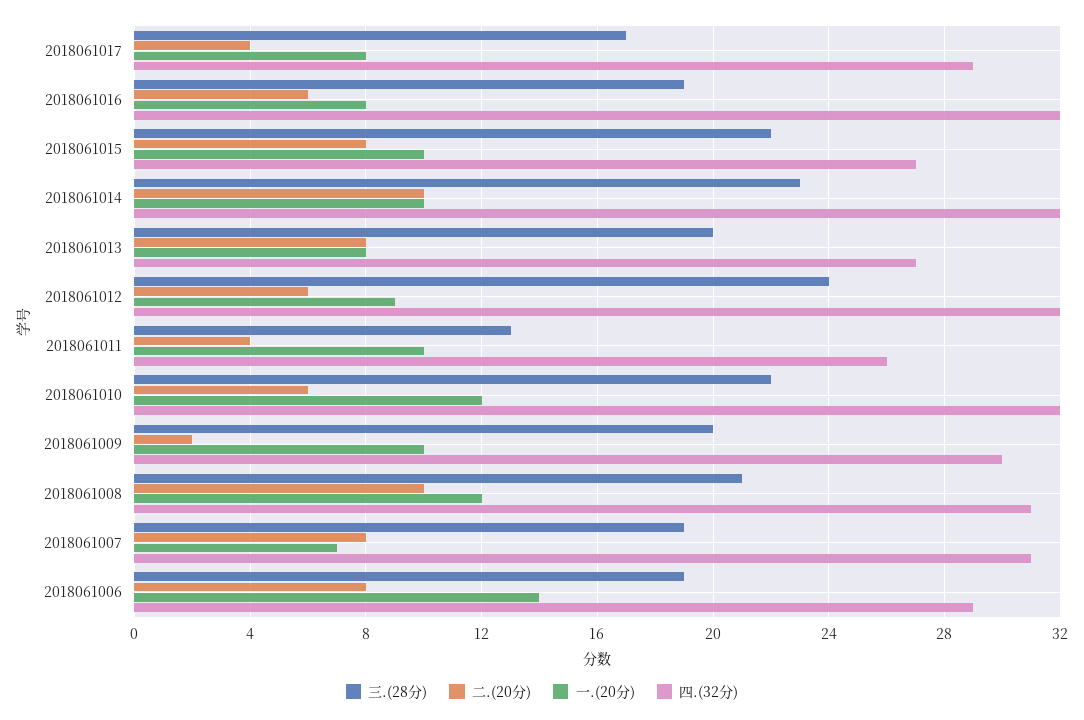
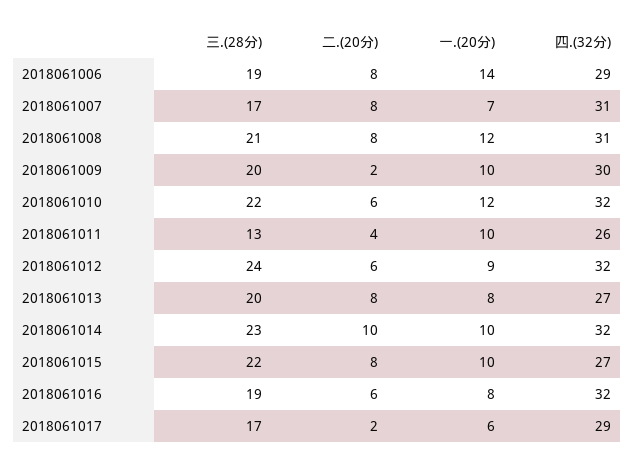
  {
    "三.(28分)": {
      "2018061017": 17,
      "2018061016": 19,
      "2018061015": 22,
      "2018061014": 23,
      "2018061013": 20,
      "2018061012": 24,
      "2018061011": 13,
      "2018061010": 22,
      "2018061009": 20,
      "2018061008": 21,
-     "2018061007": 19,
+     "2018061007": 17,
      "2018061006": 19
    },
    "二.(20分)": {
-     "2018061017": 4,
+     "2018061017": 2,
      "2018061016": 6,
      "2018061015": 8,
      "2018061014": 10,
      "2018061013": 8,
      "2018061012": 6,
      "2018061011": 4,
      "2018061010": 6,
      "2018061009": 2,
-     "2018061008": 10,
+     "2018061008": 8,
      "2018061007": 8,
      "2018061006": 8
    },
    "一.(20分)": {
-     "2018061017": 8,
+     "2018061017": 6,
      "2018061016": 8,
      "2018061015": 10,
      "2018061014": 10,
      "2018061013": 8,
      "2018061012": 9,
      "2018061011": 10,
      "2018061010": 12,
      "2018061009": 10,
      "2018061008": 12,
      "2018061007": 7,
      "2018061006": 14
    },
    "四.(32分)": {
      "2018061017": 29,
      "2018061016": 32,
      "2018061015": 27,
      "2018061014": 32,
      "2018061013": 27,
      "2018061012": 32,
      "2018061011": 26,
      "2018061010": 32,
      "2018061009": 30,
      "2018061008": 31,
      "2018061007": 31,
      "2018061006": 29
    }
  }

